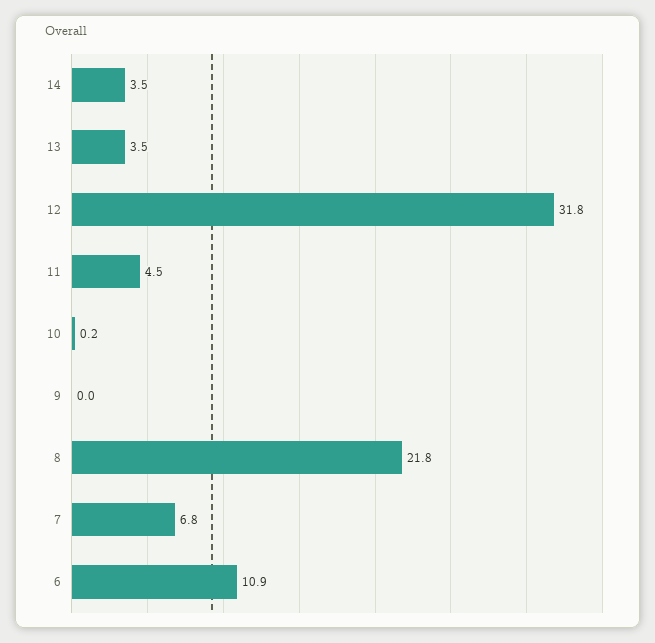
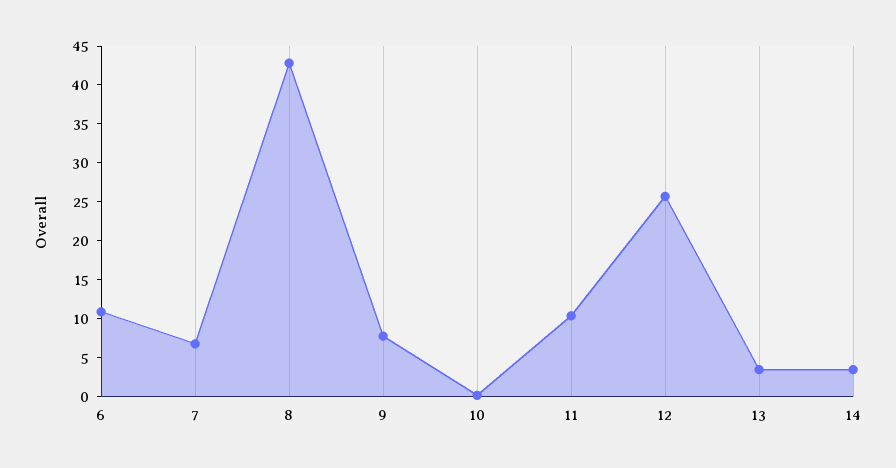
  {
    "14": 3.5,
    "13": 3.5,
-   "12": 31.8,
+   "12": 25,
-   "11": 4.5,
+   "11": 10,
    "10": 0.2,
-   "9": 0,
+   "9": 7.5,
-   "8": 21.8,
+   "8": 42.5,
    "7": 6.8,
    "6": 10.9
  }

